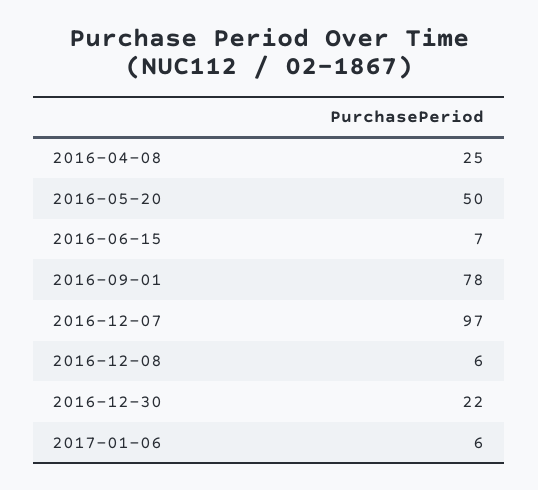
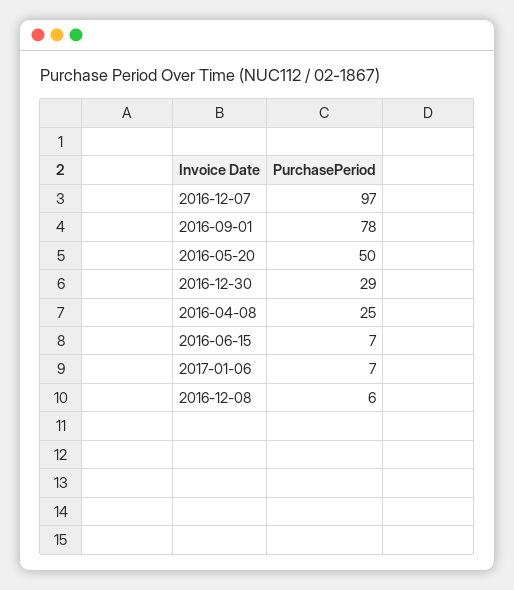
  {
    "2016-04-08": 25,
    "2016-05-20": 50,
    "2016-06-15": 7,
    "2016-09-01": 78,
    "2016-12-07": 97,
    "2016-12-08": 6,
-   "2016-12-30": 22,
+   "2016-12-30": 29,
-   "2017-01-06": 6
+   "2017-01-06": 7
  }

